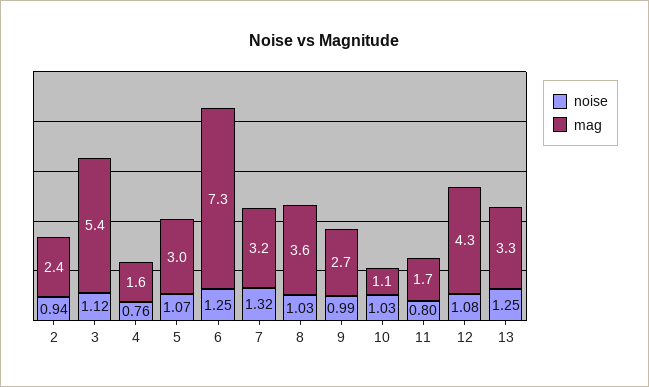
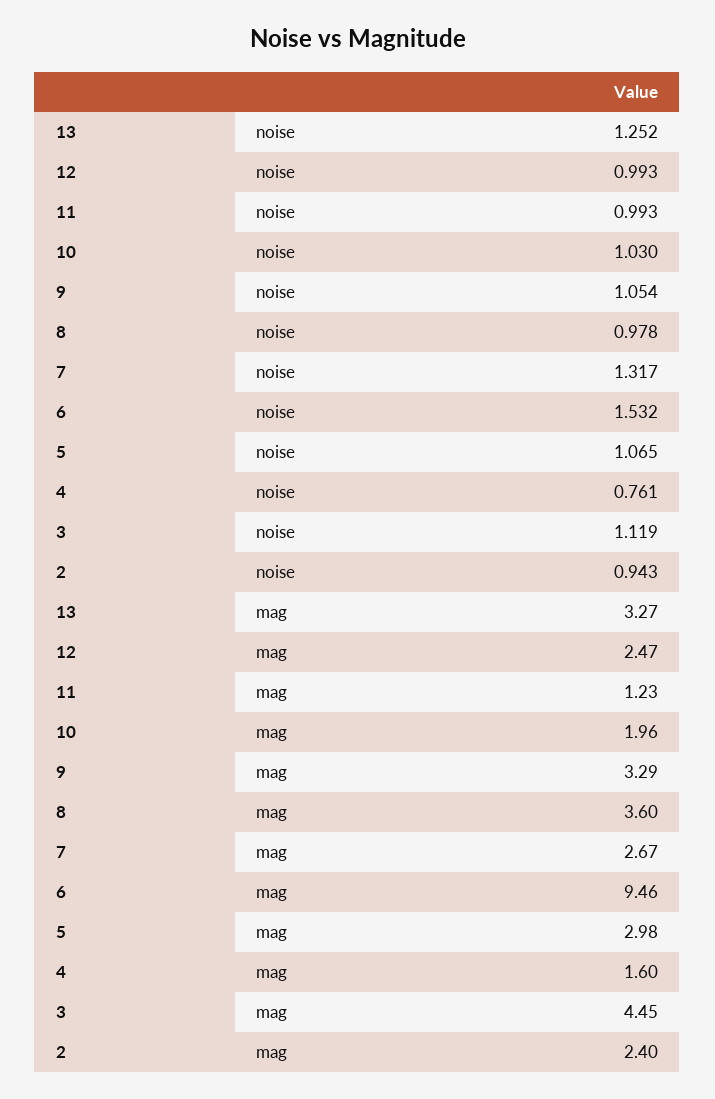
  {
    "noise": {
      "2": 0.943,
      "3": 1.119,
      "4": 0.761,
      "5": 1.065,
-     "6": 1.25,
+     "6": 1.532,
      "7": 1.317,
-     "8": 1.03,
+     "8": 0.978,
-     "9": 0.99,
+     "9": 1.054,
      "10": 1.03,
-     "11": 0.8,
+     "11": 0.993,
-     "12": 1.08,
+     "12": 0.993,
      "13": 1.252
    },
    "mag": {
      "2": 2.4,
-     "3": 5.4,
+     "3": 4.45,
      "4": 1.6,
      "5": 2.98,
-     "6": 7.3,
+     "6": 9.46,
-     "7": 3.2,
+     "7": 2.67,
      "8": 3.6,
-     "9": 2.7,
+     "9": 3.29,
-     "10": 1.1,
+     "10": 1.96,
-     "11": 1.7,
+     "11": 1.23,
-     "12": 4.3,
+     "12": 2.47,
      "13": 3.27
    }
  }

